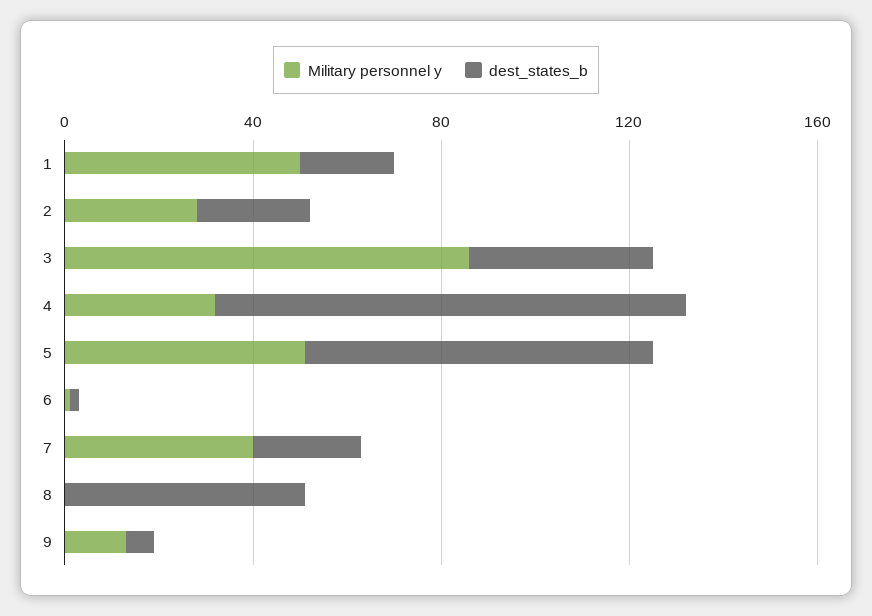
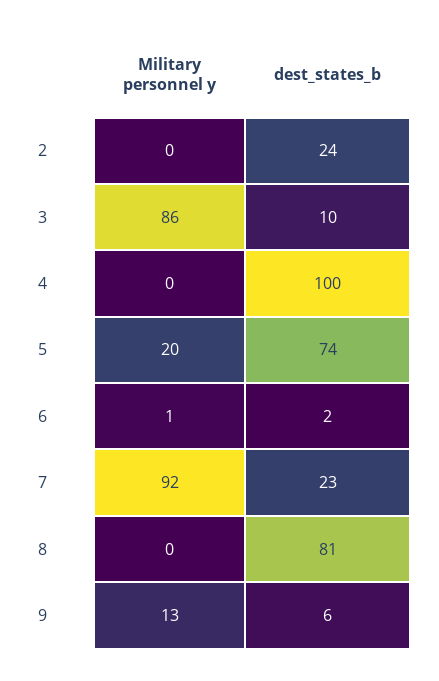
  {
    "Military personnel y": {
-     "1": 50,
-     "2": 30,
+     "2": 0,
      "3": 86,
-     "4": 30,
+     "4": 0,
-     "5": 50,
+     "5": 20,
      "6": 1,
-     "7": 40,
+     "7": 92,
      "8": 0,
      "9": 13
    },
    "dest_states_b": {
-     "1": 20,
      "2": 24,
-     "3": 40,
+     "3": 10,
      "4": 100,
      "5": 74,
      "6": 2,
      "7": 23,
-     "8": 50,
+     "8": 81,
      "9": 6
    }
  }

